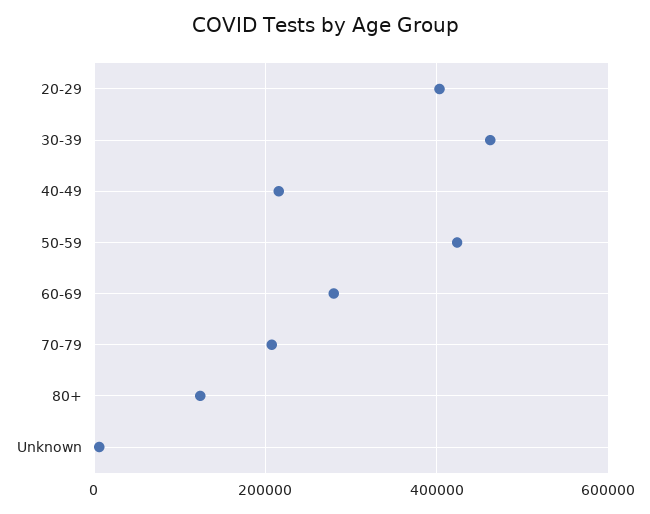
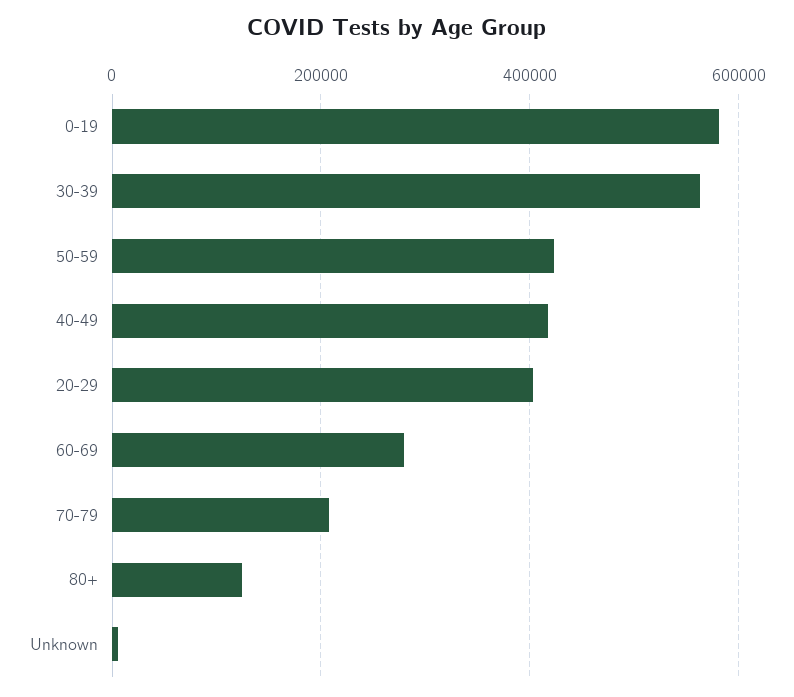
  {
    "20-29": 400000,
-   "30-39": 460000,
+   "30-39": 560000,
-   "40-49": 220000,
+   "40-49": 420000,
    "50-59": 420000,
    "60-69": 280000,
    "70-79": 200000,
    "80+": 120000,
-   "Unknown": 0
+   "Unknown": 0,
+   "0-19": 580000
  }

